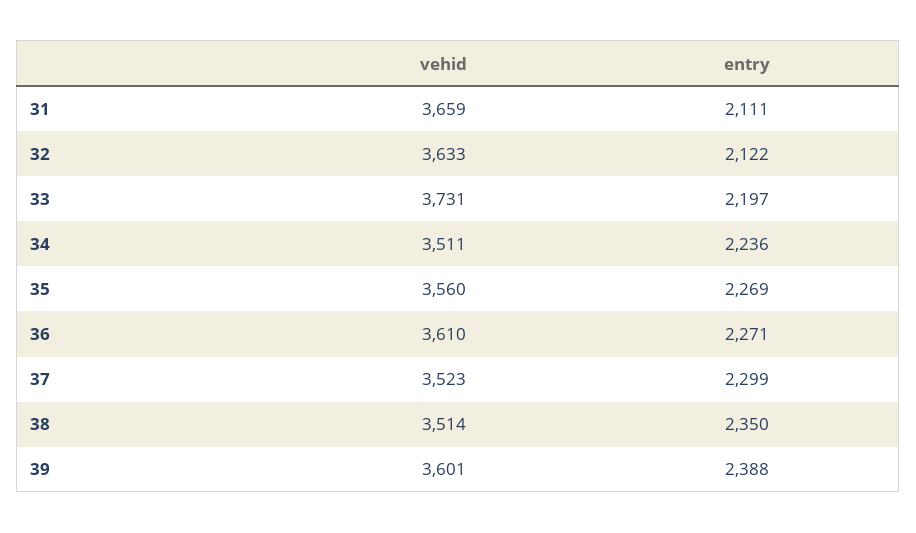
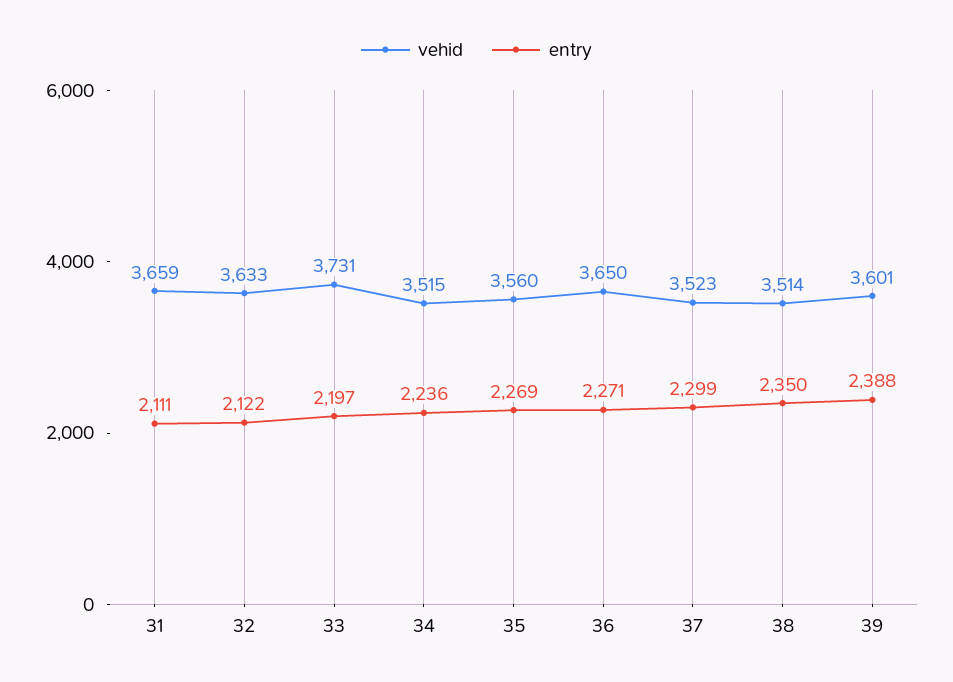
  {
    "vehid": {
      "31": 3659,
      "32": 3633,
      "33": 3731,
-     "34": 3511,
+     "34": 3515,
      "35": 3560,
-     "36": 3610,
+     "36": 3650,
      "37": 3523,
      "38": 3514,
      "39": 3601
    },
    "entry": {
      "31": 2111,
      "32": 2122,
      "33": 2197,
      "34": 2236,
      "35": 2269,
      "36": 2271,
      "37": 2299,
      "38": 2350,
      "39": 2388
    }
  }

